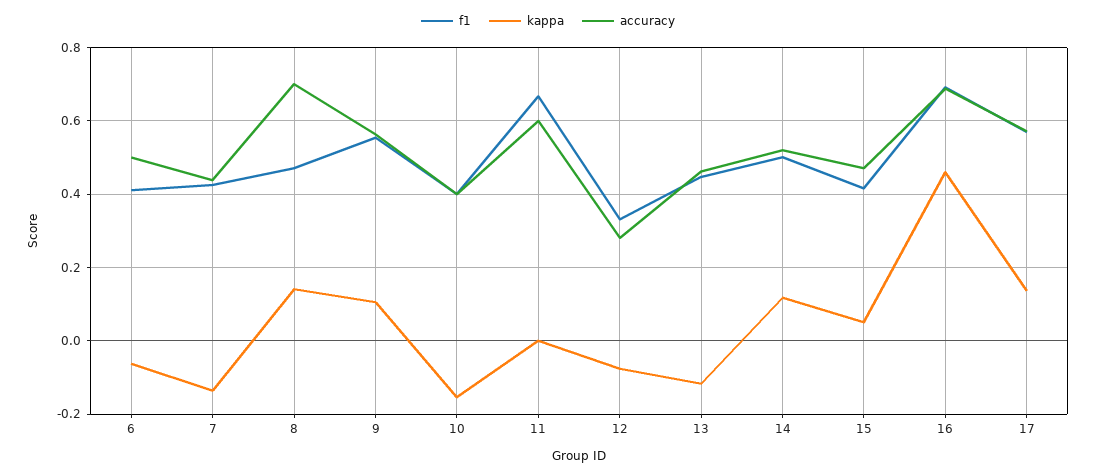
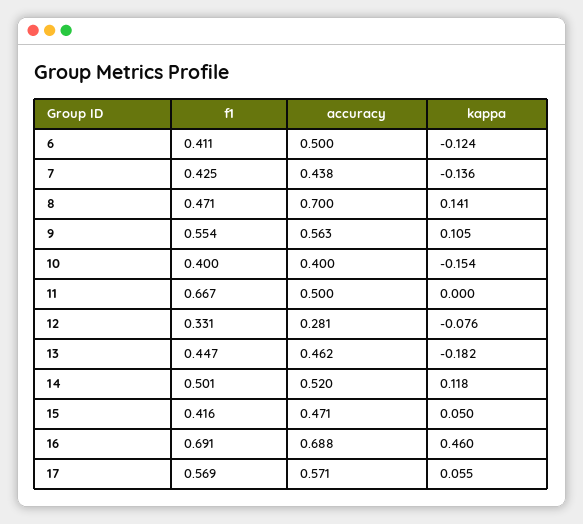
  {
    "f1": {
      "6": 0.411,
      "7": 0.425,
      "8": 0.471,
      "9": 0.554,
      "10": 0.4,
      "11": 0.667,
      "12": 0.331,
      "13": 0.447,
      "14": 0.501,
      "15": 0.416,
      "16": 0.691,
      "17": 0.569
    },
    "kappa": {
-     "6": -0.06,
+     "6": -0.124,
      "7": -0.136,
      "8": 0.141,
      "9": 0.105,
      "10": -0.154,
      "11": 0,
      "12": -0.076,
-     "13": -0.12,
+     "13": -0.182,
      "14": 0.118,
      "15": 0.05,
      "16": 0.46,
-     "17": 0.14
+     "17": 0.055
    },
    "accuracy": {
      "6": 0.5,
      "7": 0.438,
      "8": 0.7,
      "9": 0.563,
      "10": 0.4,
-     "11": 0.6,
+     "11": 0.5,
      "12": 0.281,
      "13": 0.462,
      "14": 0.52,
      "15": 0.471,
      "16": 0.688,
      "17": 0.571
    }
  }

